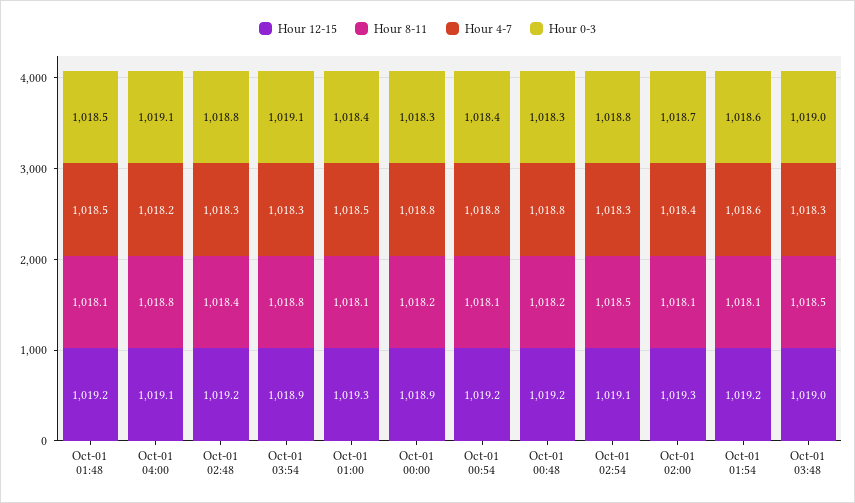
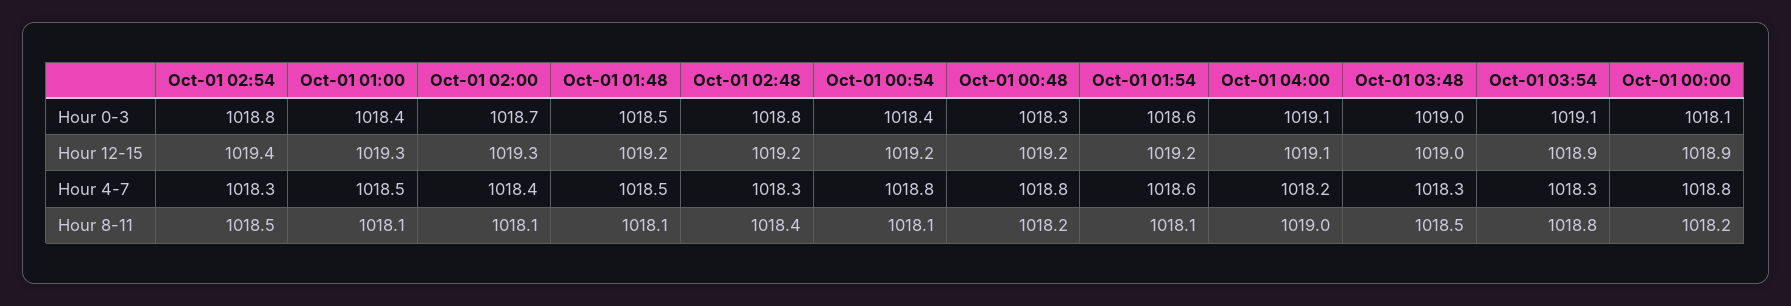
  {
    "Hour 12-15": {
      "Oct-01 01:48": 1019.2,
      "Oct-01 04:00": 1019.1,
      "Oct-01 02:48": 1019.2,
      "Oct-01 03:54": 1018.9,
      "Oct-01 01:00": 1019.3,
      "Oct-01 00:00": 1018.9,
      "Oct-01 00:54": 1019.2,
      "Oct-01 00:48": 1019.2,
-     "Oct-01 02:54": 1019.1,
+     "Oct-01 02:54": 1019.4,
      "Oct-01 02:00": 1019.3,
      "Oct-01 01:54": 1019.2,
      "Oct-01 03:48": 1019
    },
    "Hour 8-11": {
      "Oct-01 01:48": 1018.1,
-     "Oct-01 04:00": 1018.8,
+     "Oct-01 04:00": 1019,
      "Oct-01 02:48": 1018.4,
      "Oct-01 03:54": 1018.8,
      "Oct-01 01:00": 1018.1,
      "Oct-01 00:00": 1018.2,
      "Oct-01 00:54": 1018.1,
      "Oct-01 00:48": 1018.2,
      "Oct-01 02:54": 1018.5,
      "Oct-01 02:00": 1018.1,
      "Oct-01 01:54": 1018.1,
      "Oct-01 03:48": 1018.5
    },
    "Hour 4-7": {
      "Oct-01 01:48": 1018.5,
      "Oct-01 04:00": 1018.2,
      "Oct-01 02:48": 1018.3,
      "Oct-01 03:54": 1018.3,
      "Oct-01 01:00": 1018.5,
      "Oct-01 00:00": 1018.8,
      "Oct-01 00:54": 1018.8,
      "Oct-01 00:48": 1018.8,
      "Oct-01 02:54": 1018.3,
      "Oct-01 02:00": 1018.4,
      "Oct-01 01:54": 1018.6,
      "Oct-01 03:48": 1018.3
    },
    "Hour 0-3": {
      "Oct-01 01:48": 1018.5,
      "Oct-01 04:00": 1019.1,
      "Oct-01 02:48": 1018.8,
      "Oct-01 03:54": 1019.1,
      "Oct-01 01:00": 1018.4,
-     "Oct-01 00:00": 1018.3,
+     "Oct-01 00:00": 1018.1,
      "Oct-01 00:54": 1018.4,
      "Oct-01 00:48": 1018.3,
      "Oct-01 02:54": 1018.8,
      "Oct-01 02:00": 1018.7,
      "Oct-01 01:54": 1018.6,
      "Oct-01 03:48": 1019
    }
  }

